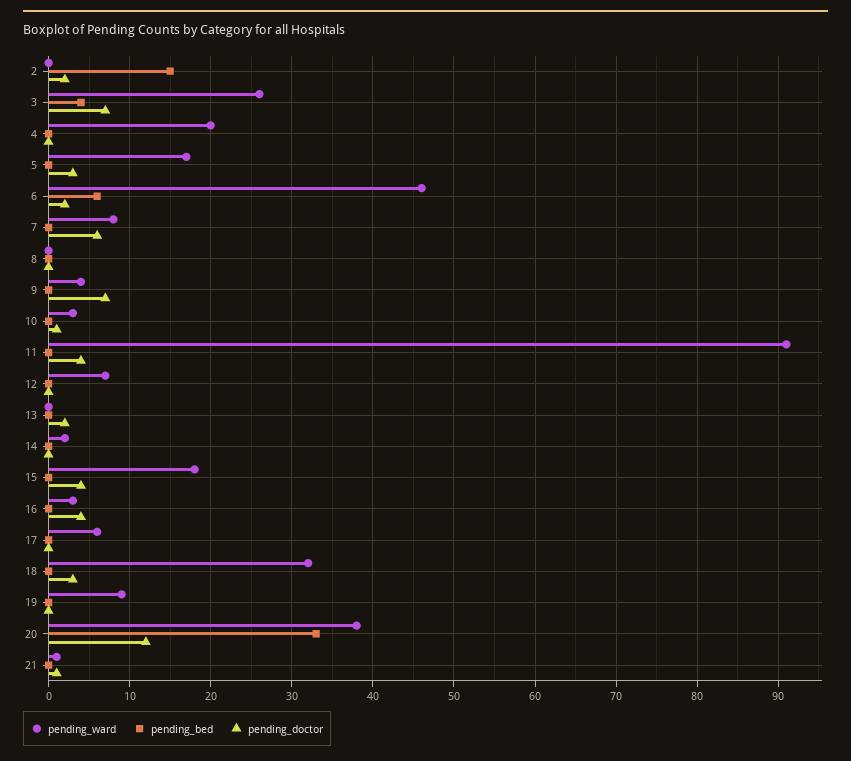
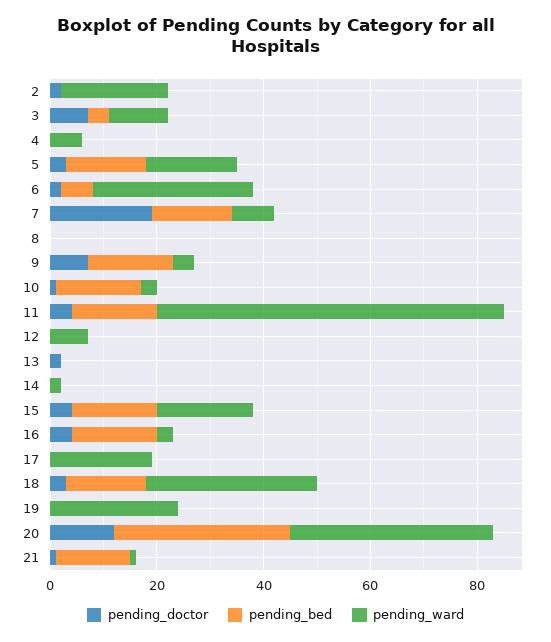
  {
    "pending_ward": {
-     "2": 0,
+     "2": 20,
-     "3": 26,
+     "3": 10,
-     "4": 20,
+     "4": 5,
      "5": 17,
-     "6": 46,
+     "6": 30,
      "7": 8,
      "8": 0,
      "9": 4,
      "10": 3,
-     "11": 91,
+     "11": 65,
      "12": 7,
      "13": 0,
      "14": 2,
      "15": 18,
      "16": 3,
-     "17": 6,
+     "17": 20,
      "18": 32,
-     "19": 9,
+     "19": 25,
      "20": 38,
      "21": 1
    },
    "pending_bed": {
-     "2": 15,
+     "2": 0,
      "3": 4,
      "4": 0,
-     "5": 0,
+     "5": 15,
      "6": 6,
-     "7": 0,
+     "7": 15,
      "8": 0,
-     "9": 0,
+     "9": 15,
-     "10": 0,
+     "10": 15,
-     "11": 0,
+     "11": 15,
      "12": 0,
      "13": 0,
      "14": 0,
-     "15": 0,
+     "15": 15,
-     "16": 0,
+     "16": 15,
      "17": 0,
-     "18": 0,
+     "18": 15,
      "19": 0,
      "20": 33,
-     "21": 0
+     "21": 15
    },
    "pending_doctor": {
      "2": 2,
      "3": 7,
      "4": 0,
      "5": 3,
      "6": 2,
-     "7": 6,
+     "7": 20,
      "8": 0,
      "9": 7,
      "10": 1,
      "11": 4,
      "12": 0,
      "13": 2,
      "14": 0,
      "15": 4,
      "16": 4,
      "17": 0,
      "18": 3,
      "19": 0,
      "20": 12,
      "21": 1
    }
  }

